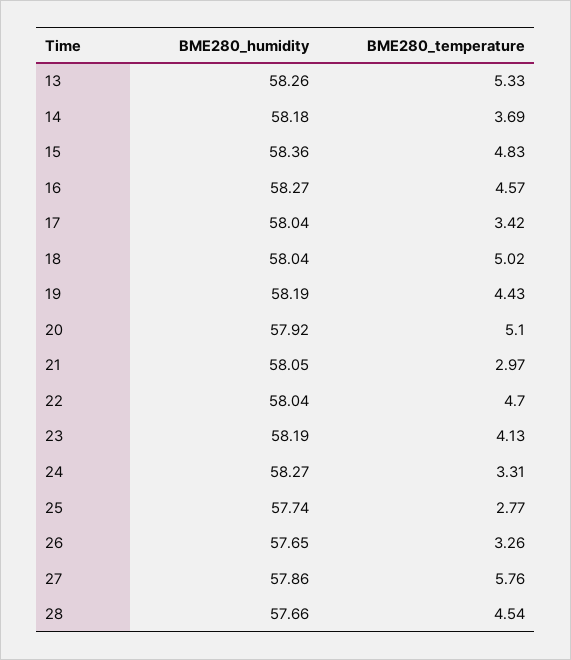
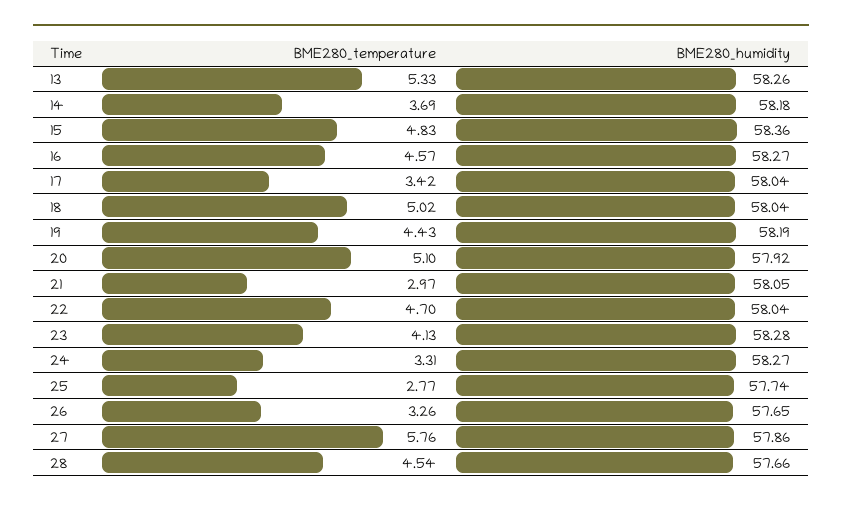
  {
    "BME280_humidity": {
      "13": 58.26,
      "14": 58.18,
      "15": 58.36,
      "16": 58.27,
      "17": 58.04,
      "18": 58.04,
      "19": 58.19,
      "20": 57.92,
      "21": 58.05,
      "22": 58.04,
-     "23": 58.19,
+     "23": 58.28,
      "24": 58.27,
      "25": 57.74,
      "26": 57.65,
      "27": 57.86,
      "28": 57.66
    },
    "BME280_temperature": {
      "13": 5.33,
      "14": 3.69,
      "15": 4.83,
      "16": 4.57,
      "17": 3.42,
      "18": 5.02,
      "19": 4.43,
      "20": 5.1,
      "21": 2.97,
      "22": 4.7,
      "23": 4.13,
      "24": 3.31,
      "25": 2.77,
      "26": 3.26,
      "27": 5.76,
      "28": 4.54
    }
  }

